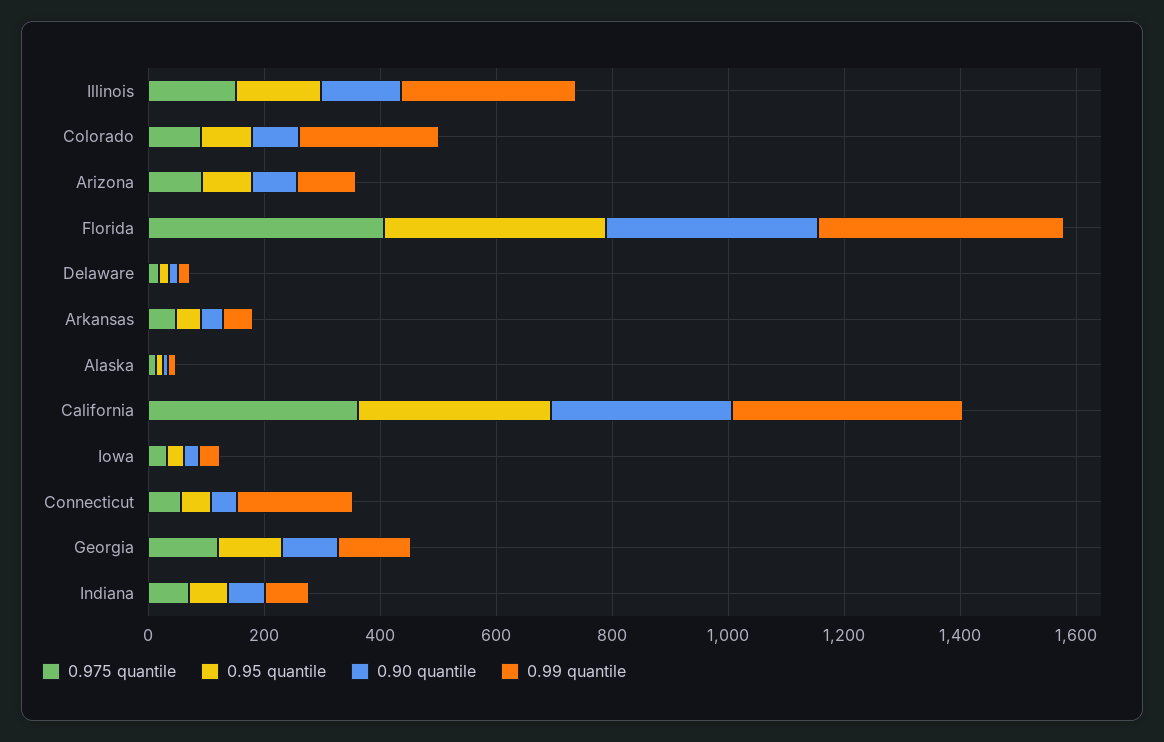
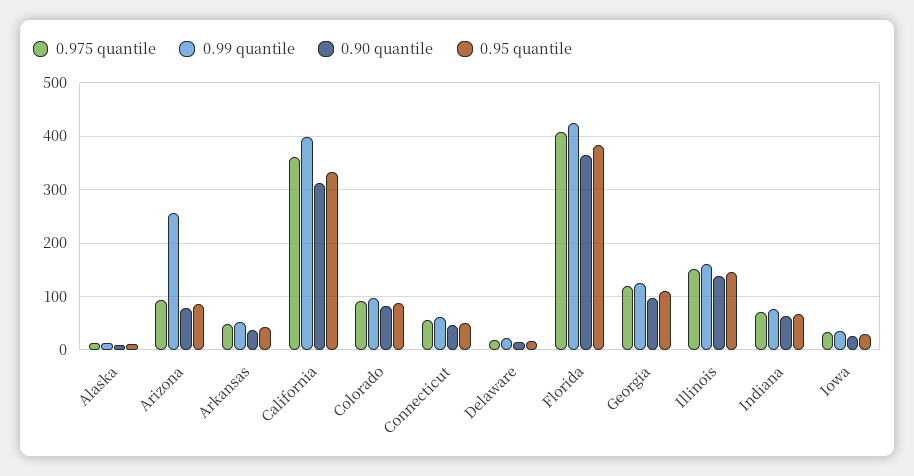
  {
    "0.975 quantile": {
      "Illinois": 160,
      "Colorado": 100,
      "Arizona": 100,
      "Florida": 400,
      "Delaware": 20,
      "Arkansas": 40,
      "Alaska": 20,
      "California": 360,
      "Iowa": 40,
      "Connecticut": 60,
      "Georgia": 120,
      "Indiana": 80
    },
    "0.95 quantile": {
      "Illinois": 140,
      "Colorado": 80,
      "Arizona": 80,
      "Florida": 380,
      "Delaware": 20,
      "Arkansas": 40,
      "Alaska": 20,
      "California": 340,
      "Iowa": 20,
      "Connecticut": 60,
      "Georgia": 120,
      "Indiana": 60
    },
    "0.90 quantile": {
      "Illinois": 140,
      "Colorado": 80,
      "Arizona": 80,
      "Florida": 360,
      "Delaware": 20,
      "Arkansas": 40,
      "Alaska": 20,
      "California": 320,
      "Iowa": 20,
      "Connecticut": 40,
      "Georgia": 100,
      "Indiana": 60
    },
    "0.99 quantile": {
-     "Illinois": 300,
+     "Illinois": 160,
-     "Colorado": 250,
+     "Colorado": 100,
-     "Arizona": 100,
+     "Arizona": 260,
      "Florida": 420,
      "Delaware": 20,
      "Arkansas": 60,
      "Alaska": 20,
      "California": 400,
      "Iowa": 40,
-     "Connecticut": 200,
+     "Connecticut": 60,
      "Georgia": 120,
      "Indiana": 80
    }
  }

